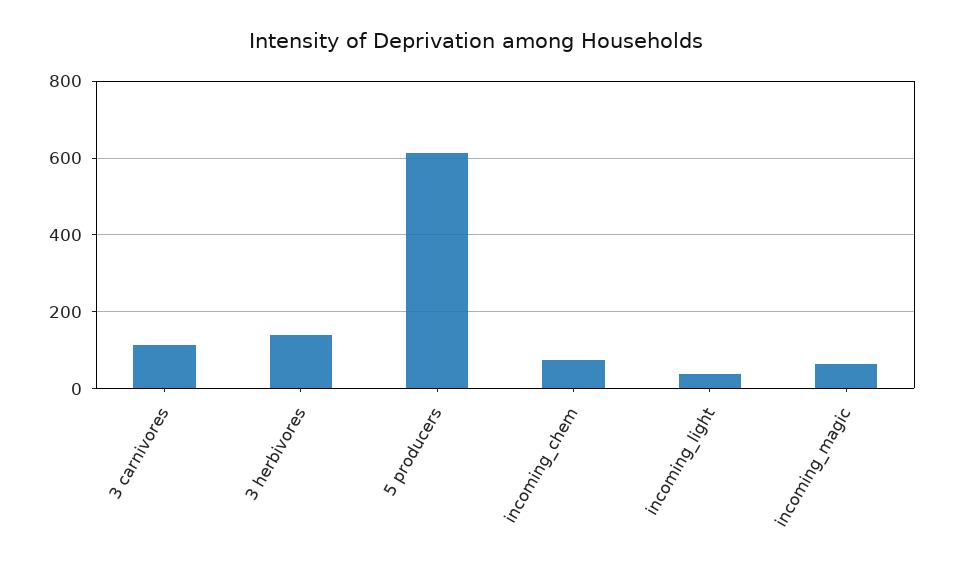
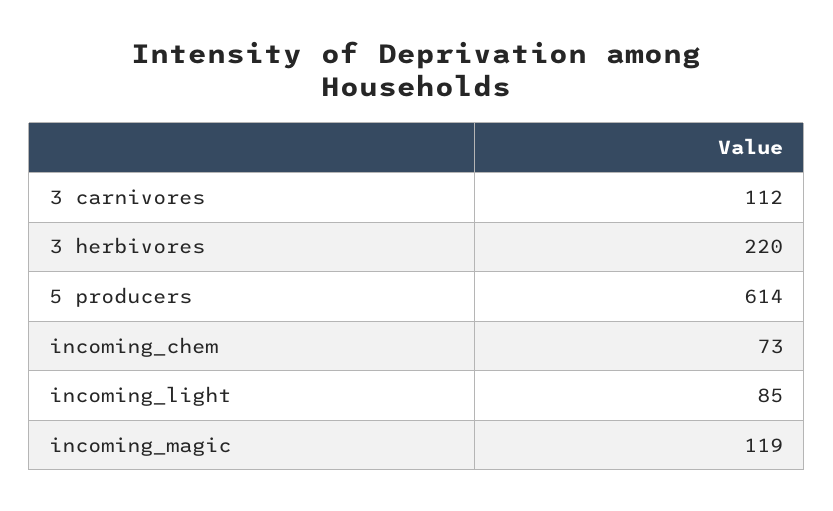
  {
    "3 carnivores": 112,
-   "3 herbivores": 140,
+   "3 herbivores": 220,
    "5 producers": 614,
    "incoming_chem": 73,
-   "incoming_light": 40,
+   "incoming_light": 85,
-   "incoming_magic": 60
+   "incoming_magic": 119
  }

